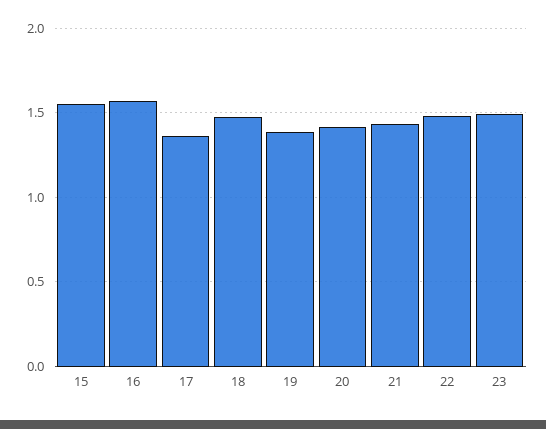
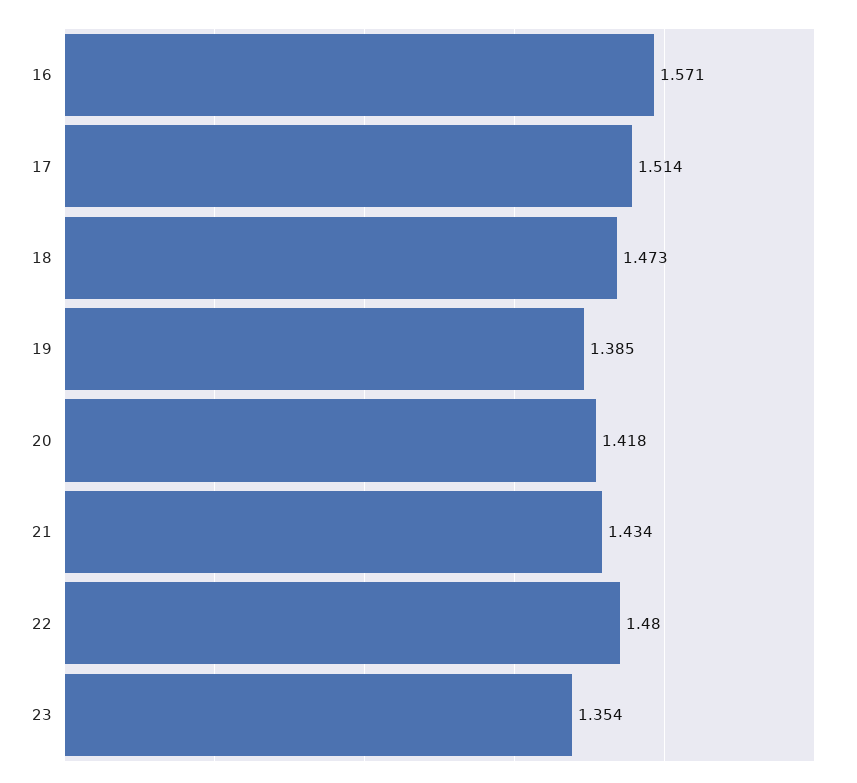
  {
-   "15": 1.55,
    "16": 1.571,
-   "17": 1.35,
+   "17": 1.514,
    "18": 1.473,
    "19": 1.385,
    "20": 1.418,
    "21": 1.434,
    "22": 1.48,
-   "23": 1.5
+   "23": 1.354
  }

